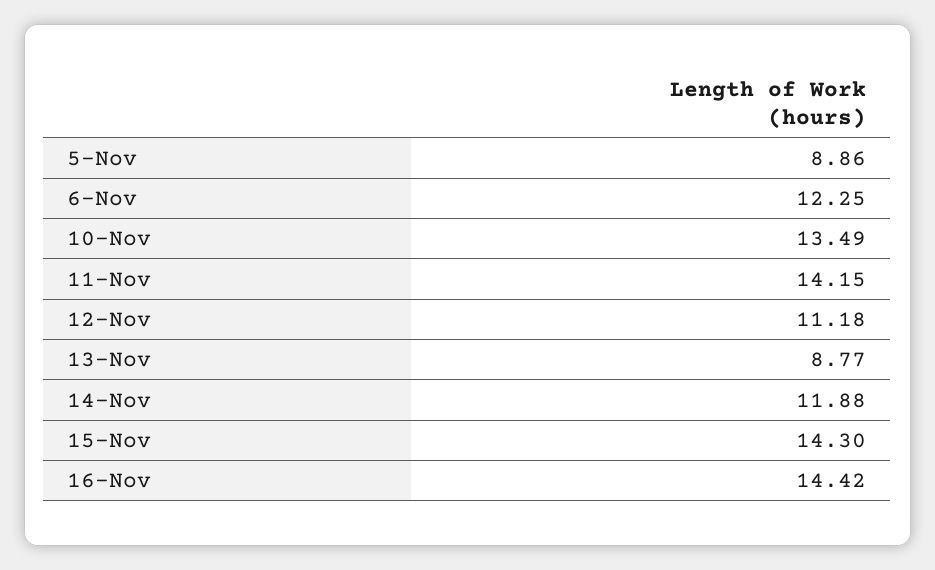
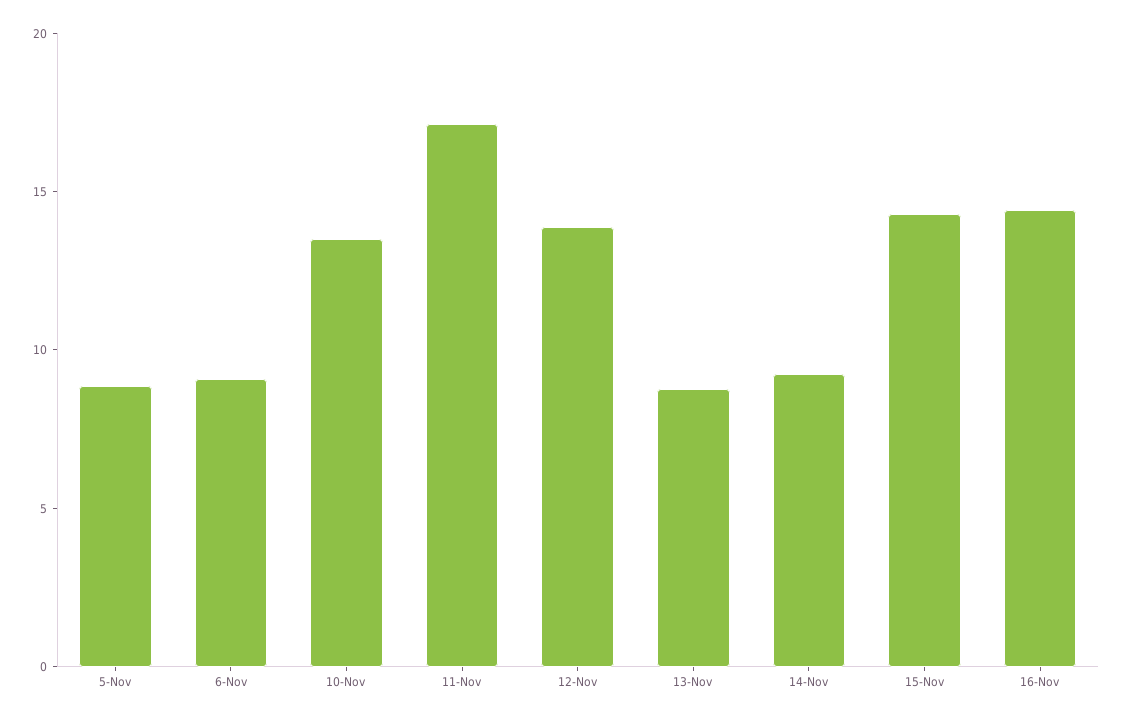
  {
    "5-Nov": 8.86,
-   "6-Nov": 12.25,
+   "6-Nov": 9,
    "10-Nov": 13.49,
-   "11-Nov": 14.15,
+   "11-Nov": 17,
-   "12-Nov": 11.18,
+   "12-Nov": 14,
    "13-Nov": 8.77,
-   "14-Nov": 11.88,
+   "14-Nov": 9,
    "15-Nov": 14.3,
    "16-Nov": 14.42
  }

